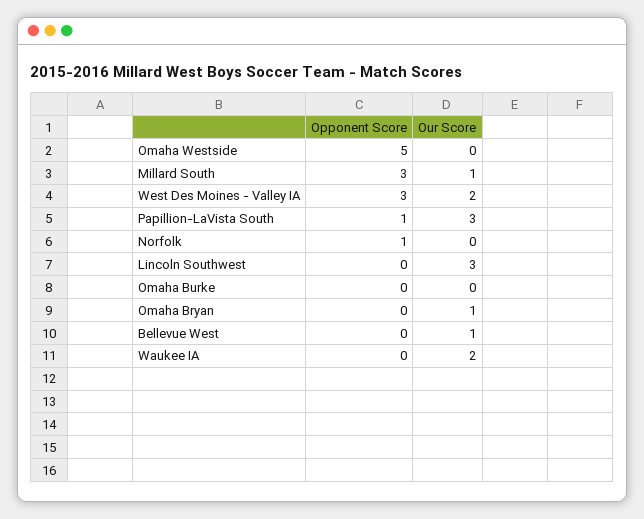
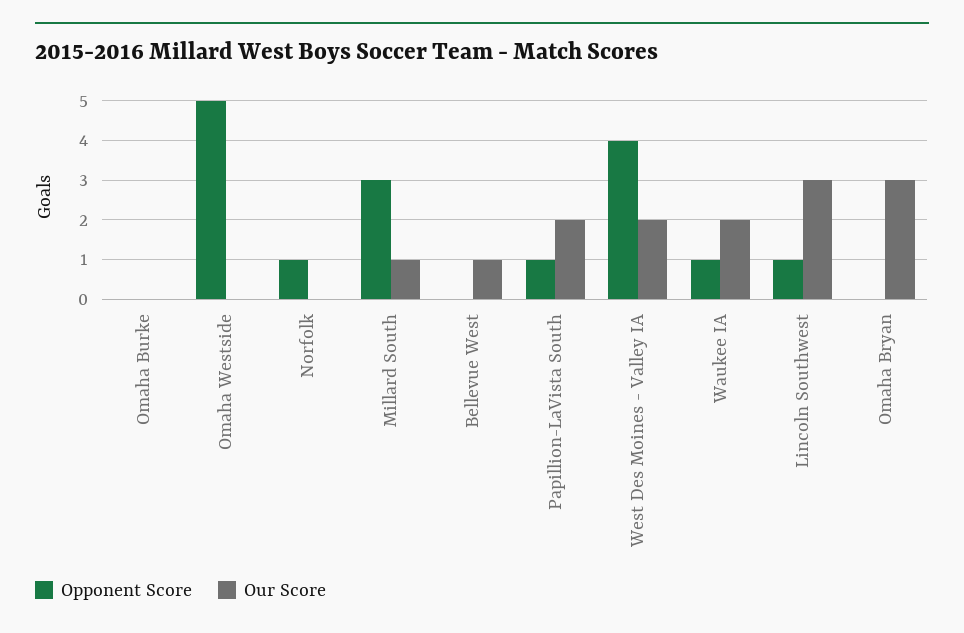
  {
    "Opponent Score": {
      "Omaha Westside": 5,
      "Millard South": 3,
-     "West Des Moines - Valley IA": 3,
+     "West Des Moines - Valley IA": 4,
      "Papillion-LaVista South": 1,
      "Norfolk": 1,
-     "Lincoln Southwest": 0,
+     "Lincoln Southwest": 1,
      "Omaha Burke": 0,
      "Omaha Bryan": 0,
      "Bellevue West": 0,
-     "Waukee IA": 0
+     "Waukee IA": 1
    },
    "Our Score": {
      "Omaha Westside": 0,
      "Millard South": 1,
      "West Des Moines - Valley IA": 2,
-     "Papillion-LaVista South": 3,
+     "Papillion-LaVista South": 2,
      "Norfolk": 0,
      "Lincoln Southwest": 3,
      "Omaha Burke": 0,
-     "Omaha Bryan": 1,
+     "Omaha Bryan": 3,
      "Bellevue West": 1,
      "Waukee IA": 2
    }
  }

